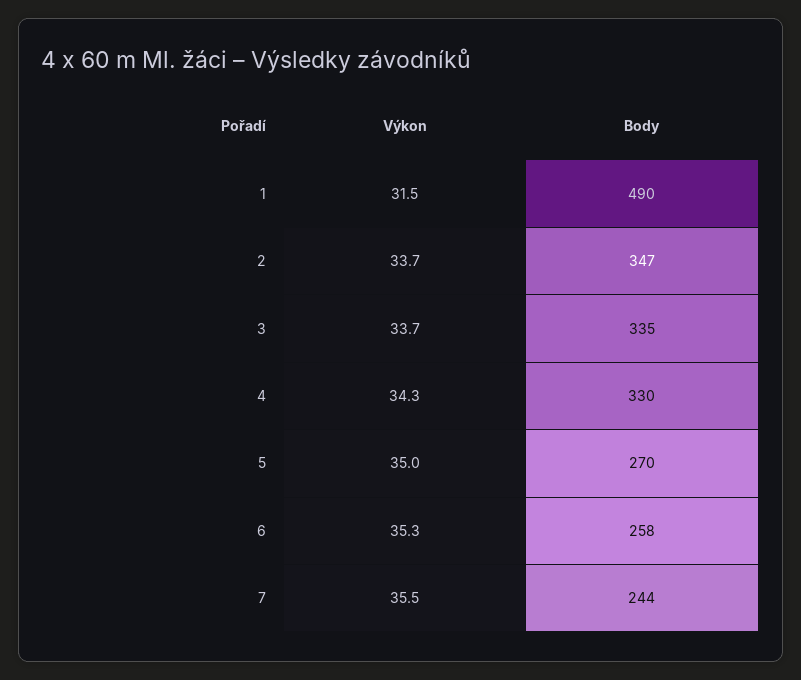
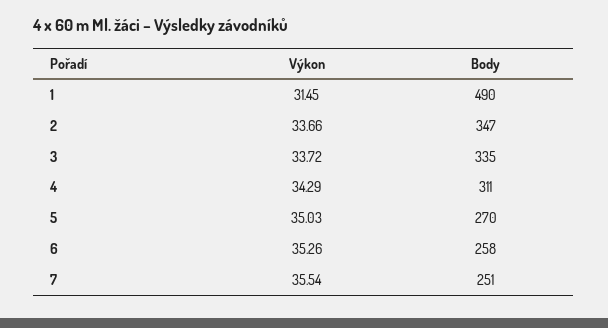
  {
    "Výkon": {
      "1": 31.45,
      "2": 33.66,
      "3": 33.72,
      "4": 34.29,
      "5": 35.03,
      "6": 35.26,
      "7": 35.54
    },
    "Body": {
      "1": 490,
      "2": 347,
      "3": 335,
-     "4": 330,
+     "4": 311,
      "5": 270,
      "6": 258,
-     "7": 244
+     "7": 251
    }
  }

